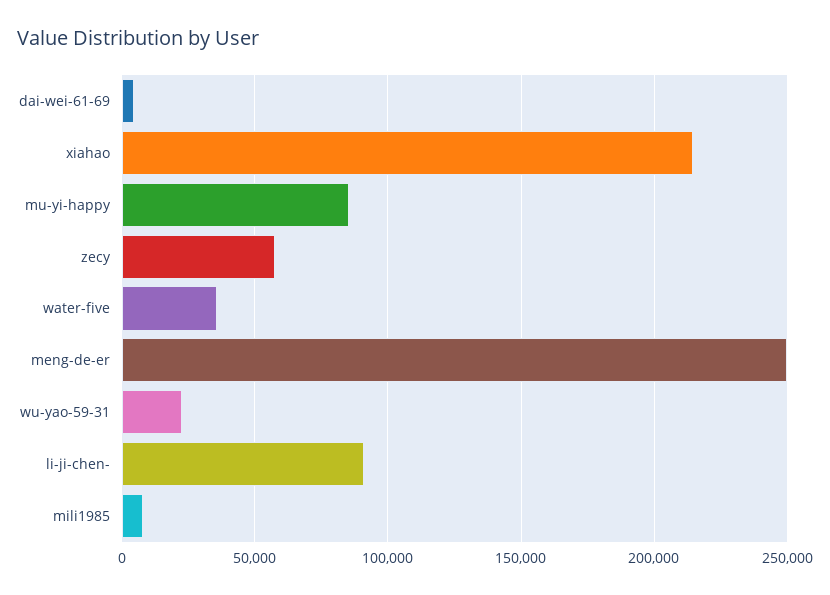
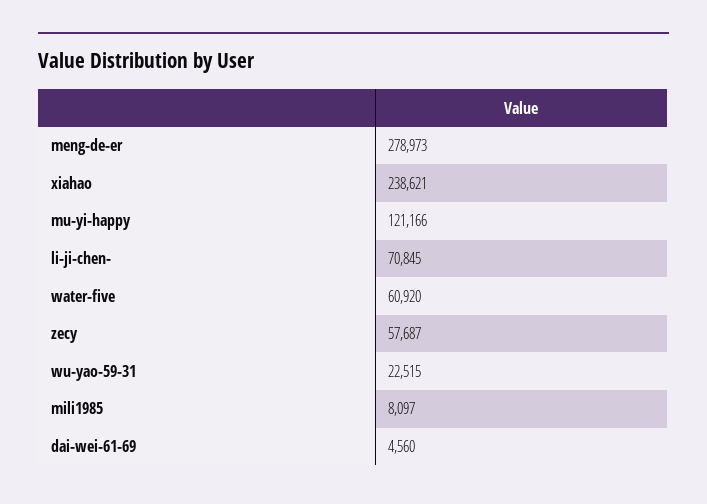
  {
    "dai-wei-61-69": 4560,
-   "xiahao": 215000,
+   "xiahao": 238621,
-   "mu-yi-happy": 85000,
+   "mu-yi-happy": 121166,
    "zecy": 57687,
-   "water-five": 35000,
+   "water-five": 60920,
-   "meng-de-er": 250000,
+   "meng-de-er": 278973,
    "wu-yao-59-31": 22515,
-   "li-ji-chen-": 90000,
+   "li-ji-chen-": 70845,
    "mili1985": 8097
  }

